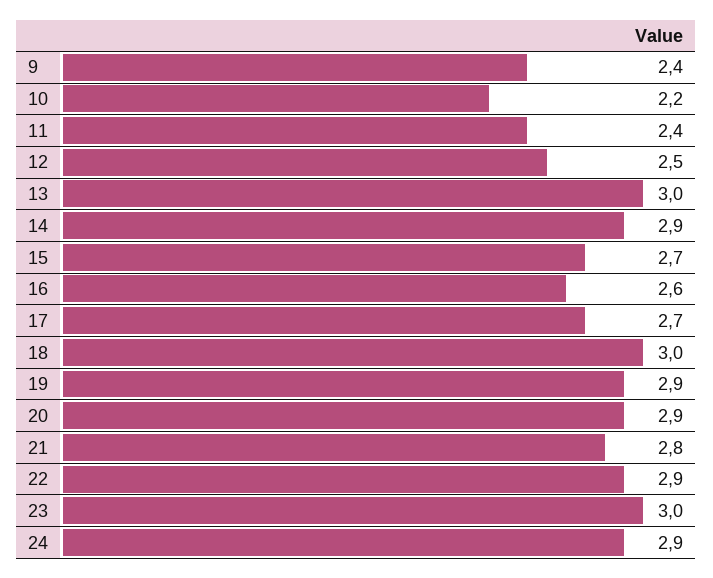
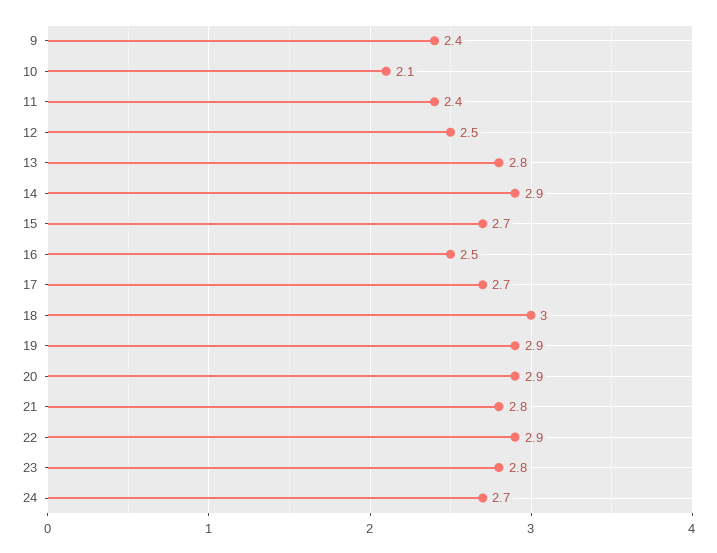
  {
    "9": 2.4,
-   "10": 2.2,
+   "10": 2.1,
    "11": 2.4,
    "12": 2.5,
-   "13": 3,
+   "13": 2.8,
    "14": 2.9,
    "15": 2.7,
-   "16": 2.6,
+   "16": 2.5,
    "17": 2.7,
    "18": 3,
    "19": 2.9,
    "20": 2.9,
    "21": 2.8,
    "22": 2.9,
-   "23": 3,
+   "23": 2.8,
-   "24": 2.9
+   "24": 2.7
  }

